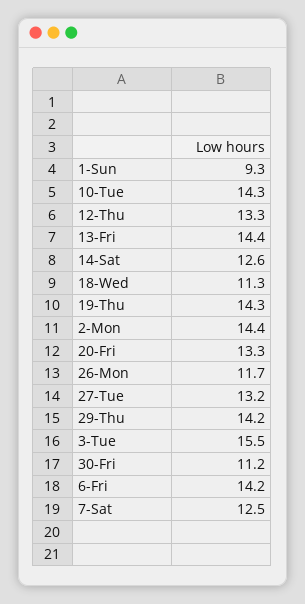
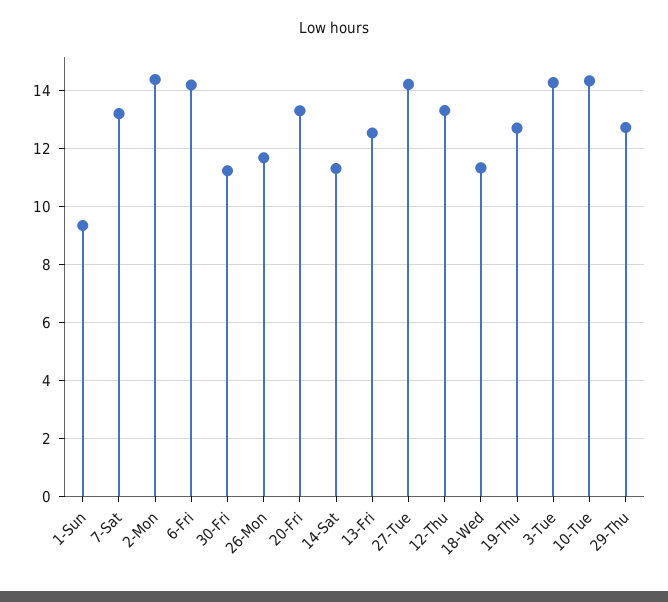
  {
    "1-Sun": 9.3,
    "10-Tue": 14.3,
    "12-Thu": 13.3,
-   "13-Fri": 14.4,
+   "13-Fri": 12.5,
-   "14-Sat": 12.6,
+   "14-Sat": 11.25,
    "18-Wed": 11.3,
-   "19-Thu": 14.3,
+   "19-Thu": 12.75,
    "2-Mon": 14.4,
    "20-Fri": 13.3,
    "26-Mon": 11.7,
-   "27-Tue": 13.2,
+   "27-Tue": 14.25,
-   "29-Thu": 14.2,
+   "29-Thu": 12.75,
-   "3-Tue": 15.5,
+   "3-Tue": 14.25,
    "30-Fri": 11.2,
    "6-Fri": 14.2,
-   "7-Sat": 12.5
+   "7-Sat": 13.25
  }

